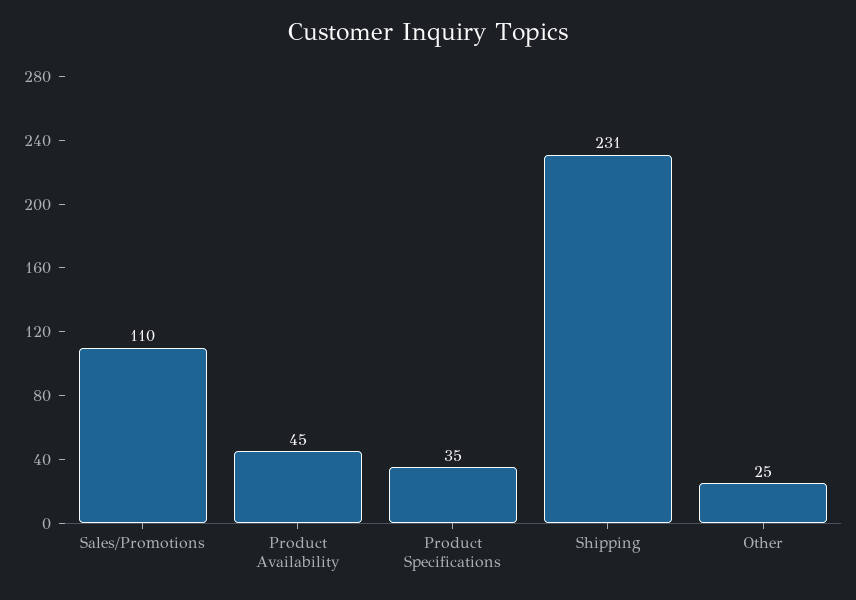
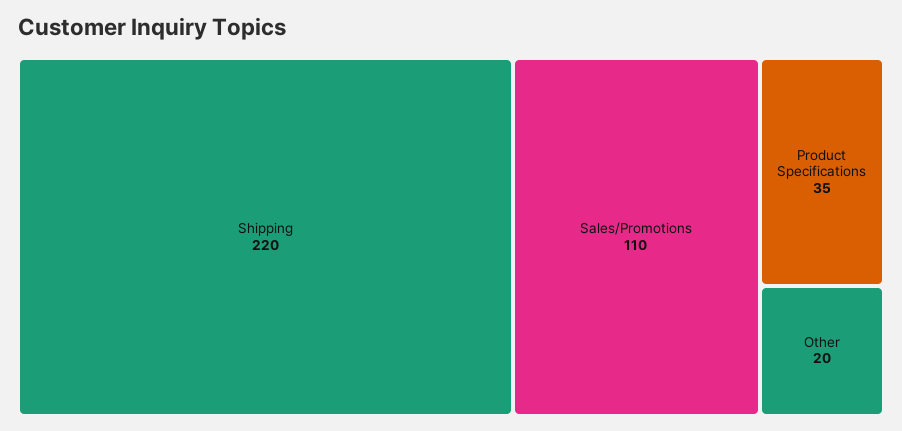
  {
    "Sales/Promotions": 110,
-   "Product Availability": 45,
    "Product Specifications": 35,
-   "Shipping": 231,
+   "Shipping": 220,
-   "Other": 25
+   "Other": 20
  }

